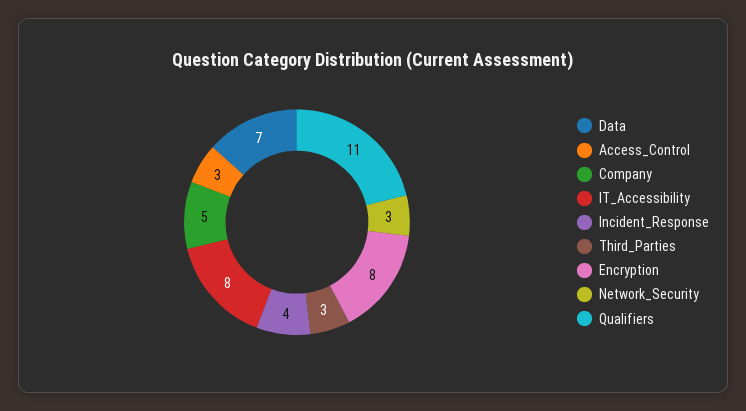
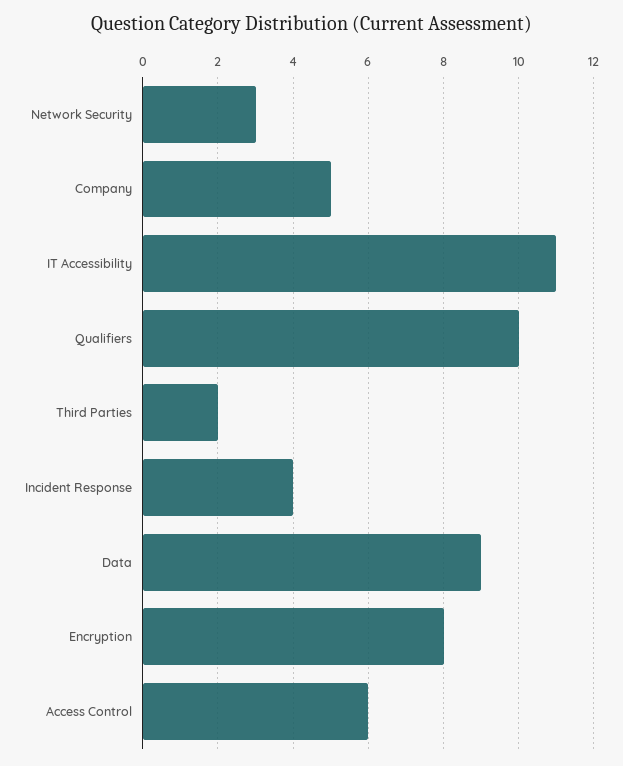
  {
-   "Data": 7,
+   "Data": 9,
-   "Access_Control": 3,
+   "Access_Control": 6,
    "Company": 5,
-   "IT_Accessibility": 8,
+   "IT_Accessibility": 11,
    "Incident_Response": 4,
-   "Third_Parties": 3,
+   "Third_Parties": 2,
    "Encryption": 8,
    "Network_Security": 3,
-   "Qualifiers": 11
+   "Qualifiers": 10
  }

